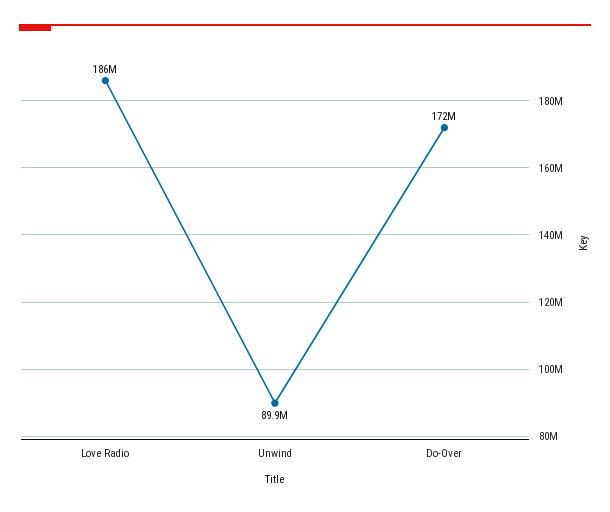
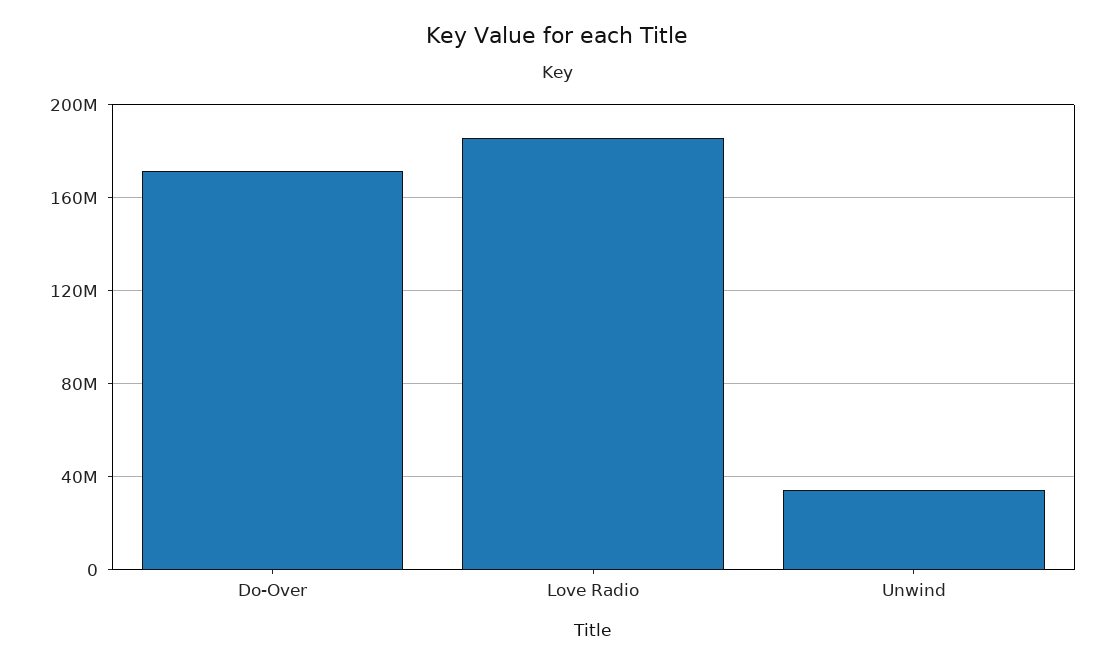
  {
    "Love Radio": 186000000,
-   "Unwind": 89900000,
+   "Unwind": 35000000,
    "Do-Over": 172000000
  }

